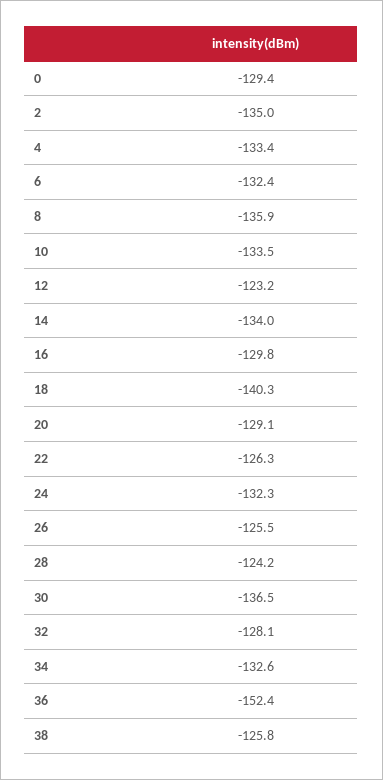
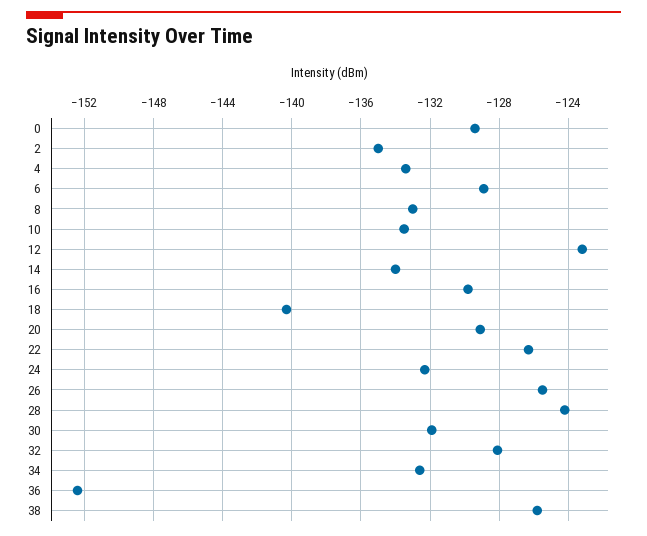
  {
    "0": -129.4,
    "2": -135,
    "4": -133.4,
-   "6": -132.4,
+   "6": -129,
-   "8": -135.9,
+   "8": -133,
    "10": -133.5,
    "12": -123.2,
    "14": -134,
    "16": -129.8,
    "18": -140.3,
    "20": -129.1,
    "22": -126.3,
    "24": -132.3,
    "26": -125.5,
    "28": -124.2,
-   "30": -136.5,
+   "30": -132,
    "32": -128.1,
    "34": -132.6,
    "36": -152.4,
    "38": -125.8
  }

